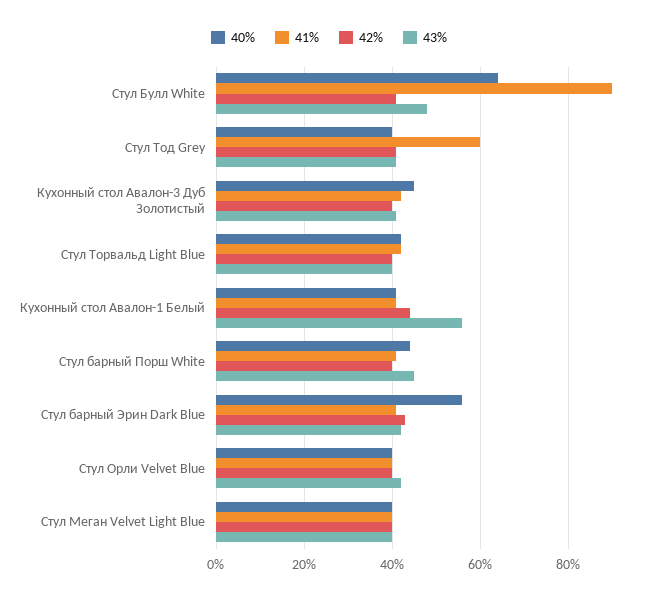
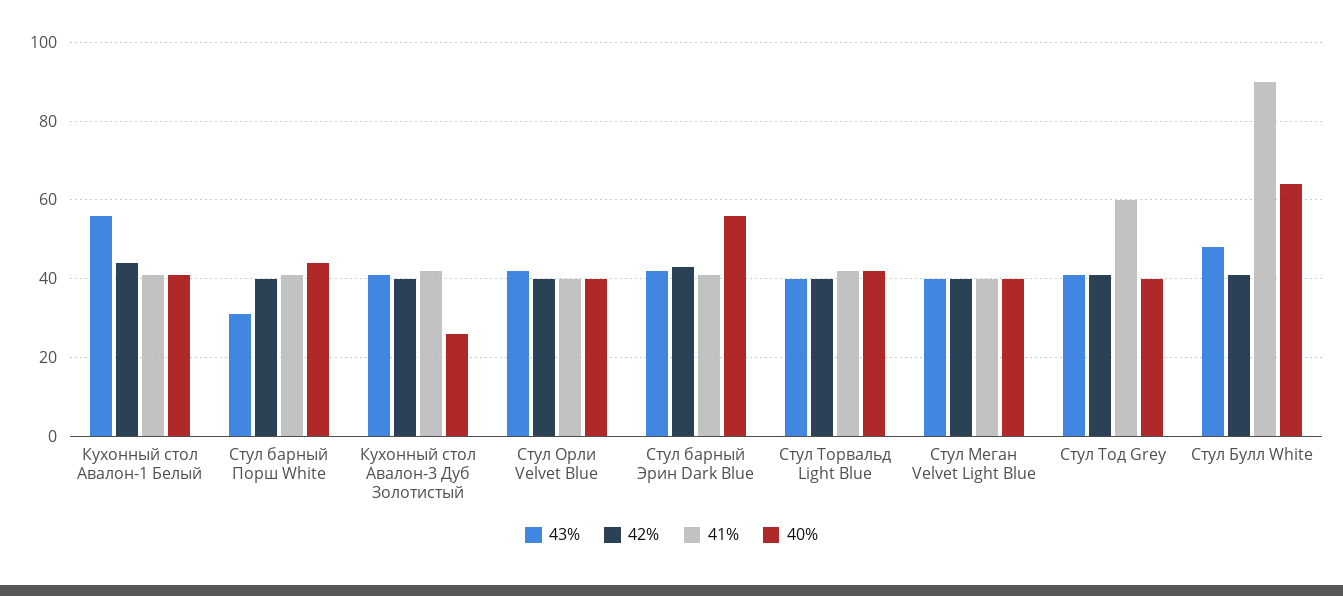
  {
    "40%": {
      "Стул Булл White": 65,
      "Стул Тод Grey": 40,
-     "Кухонный стол Авалон-3 Дуб Золотистый": 45,
+     "Кухонный стол Авалон-3 Дуб Золотистый": 25,
      "Стул Торвальд Light Blue": 40,
      "Кухонный стол Авалон-1 Белый": 40,
      "Стул барный Порш White": 45,
      "Стул барный Эрин Dark Blue": 55,
      "Стул Орли Velvet Blue": 40,
      "Стул Меган Velvet Light Blue": 40
    },
    "41%": {
      "Стул Булл White": 90,
      "Стул Тод Grey": 60,
      "Кухонный стол Авалон-3 Дуб Золотистый": 40,
      "Стул Торвальд Light Blue": 40,
      "Кухонный стол Авалон-1 Белый": 40,
      "Стул барный Порш White": 40,
      "Стул барный Эрин Dark Blue": 40,
      "Стул Орли Velvet Blue": 40,
      "Стул Меган Velvet Light Blue": 40
    },
    "42%": {
      "Стул Булл White": 40,
      "Стул Тод Grey": 40,
      "Кухонный стол Авалон-3 Дуб Золотистый": 40,
      "Стул Торвальд Light Blue": 40,
      "Кухонный стол Авалон-1 Белый": 45,
      "Стул барный Порш White": 40,
      "Стул барный Эрин Dark Blue": 45,
      "Стул Орли Velvet Blue": 40,
      "Стул Меган Velvet Light Blue": 40
    },
    "43%": {
      "Стул Булл White": 50,
      "Стул Тод Grey": 40,
      "Кухонный стол Авалон-3 Дуб Золотистый": 40,
      "Стул Торвальд Light Blue": 40,
      "Кухонный стол Авалон-1 Белый": 55,
-     "Стул барный Порш White": 45,
+     "Стул барный Порш White": 30,
      "Стул барный Эрин Dark Blue": 40,
      "Стул Орли Velvet Blue": 40,
      "Стул Меган Velvet Light Blue": 40
    }
  }

